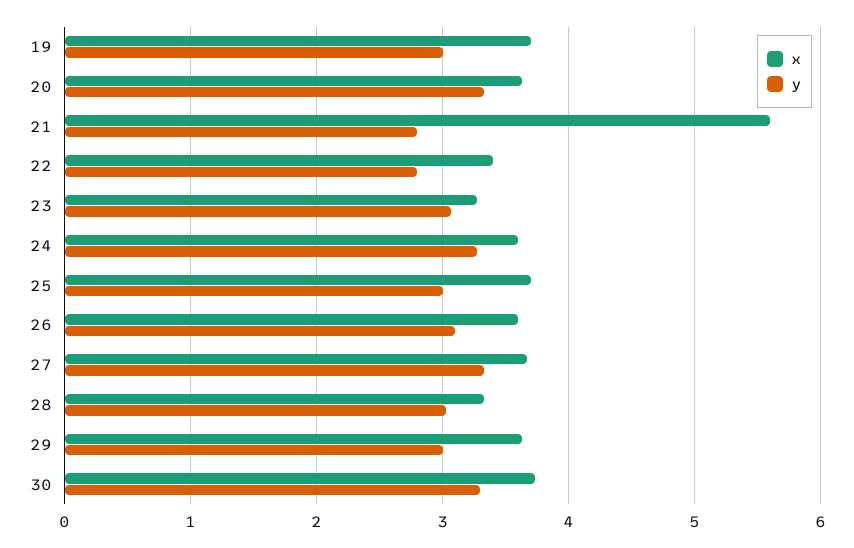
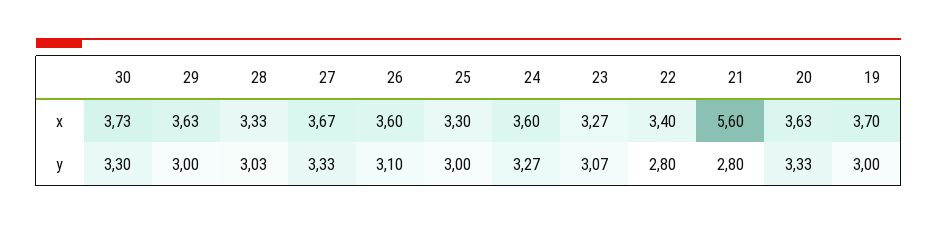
  {
    "x": {
      "19": 3.7,
      "20": 3.63,
      "21": 5.6,
      "22": 3.4,
      "23": 3.27,
      "24": 3.6,
-     "25": 3.7,
+     "25": 3.3,
      "26": 3.6,
      "27": 3.67,
      "28": 3.33,
      "29": 3.63,
      "30": 3.73
    },
    "y": {
      "19": 3,
      "20": 3.33,
      "21": 2.8,
      "22": 2.8,
      "23": 3.07,
      "24": 3.27,
      "25": 3,
      "26": 3.1,
      "27": 3.33,
      "28": 3.03,
      "29": 3,
      "30": 3.3
    }
  }

